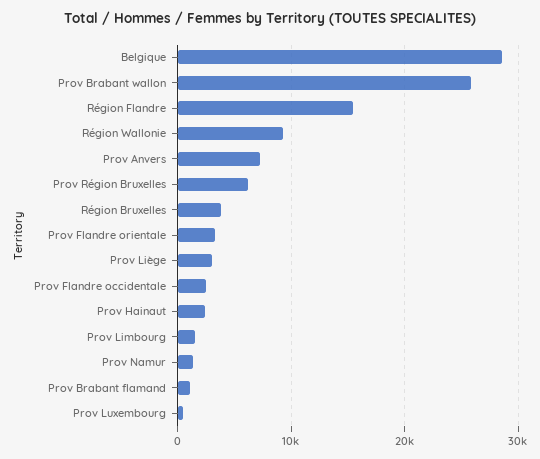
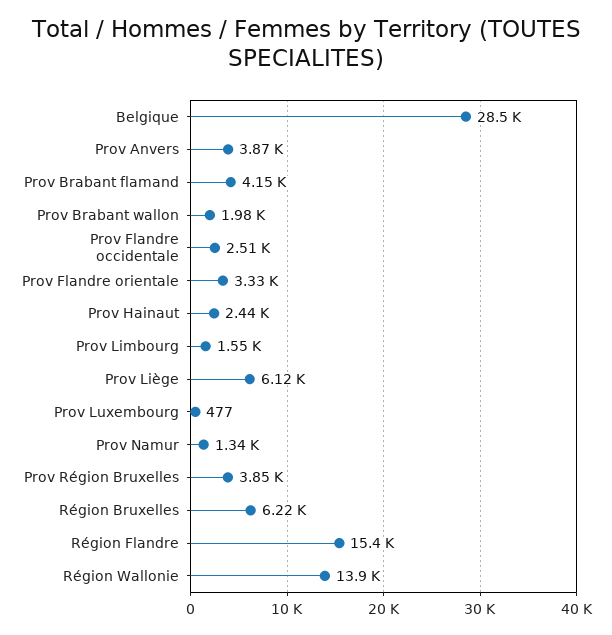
  {
    "Belgique": 28500,
-   "Prov Brabant wallon": 26000,
+   "Prov Brabant wallon": 1980,
    "Région Flandre": 15400,
-   "Région Wallonie": 9000,
+   "Région Wallonie": 13900,
-   "Prov Anvers": 7000,
+   "Prov Anvers": 3870,
-   "Prov Région Bruxelles": 6000,
+   "Prov Région Bruxelles": 3850,
-   "Région Bruxelles": 4000,
+   "Région Bruxelles": 6220,
    "Prov Flandre orientale": 3330,
-   "Prov Liège": 3000,
+   "Prov Liège": 6120,
    "Prov Flandre occidentale": 2510,
    "Prov Hainaut": 2440,
    "Prov Limbourg": 1550,
    "Prov Namur": 1340,
-   "Prov Brabant flamand": 1000,
+   "Prov Brabant flamand": 4150,
    "Prov Luxembourg": 477
  }

